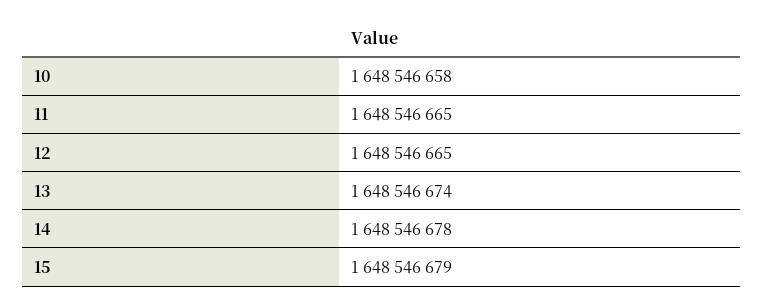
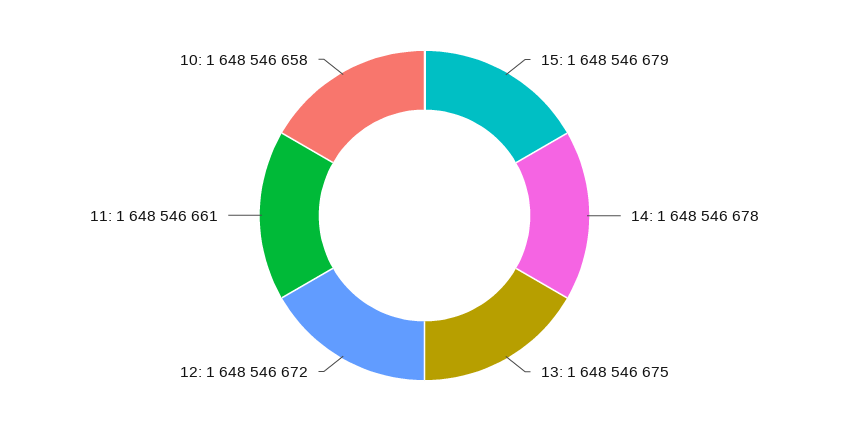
  {
    "10": 1648546658,
-   "11": 1648546665,
+   "11": 1648546661,
-   "12": 1648546665,
+   "12": 1648546672,
-   "13": 1648546674,
+   "13": 1648546675,
    "14": 1648546678,
    "15": 1648546679
  }

